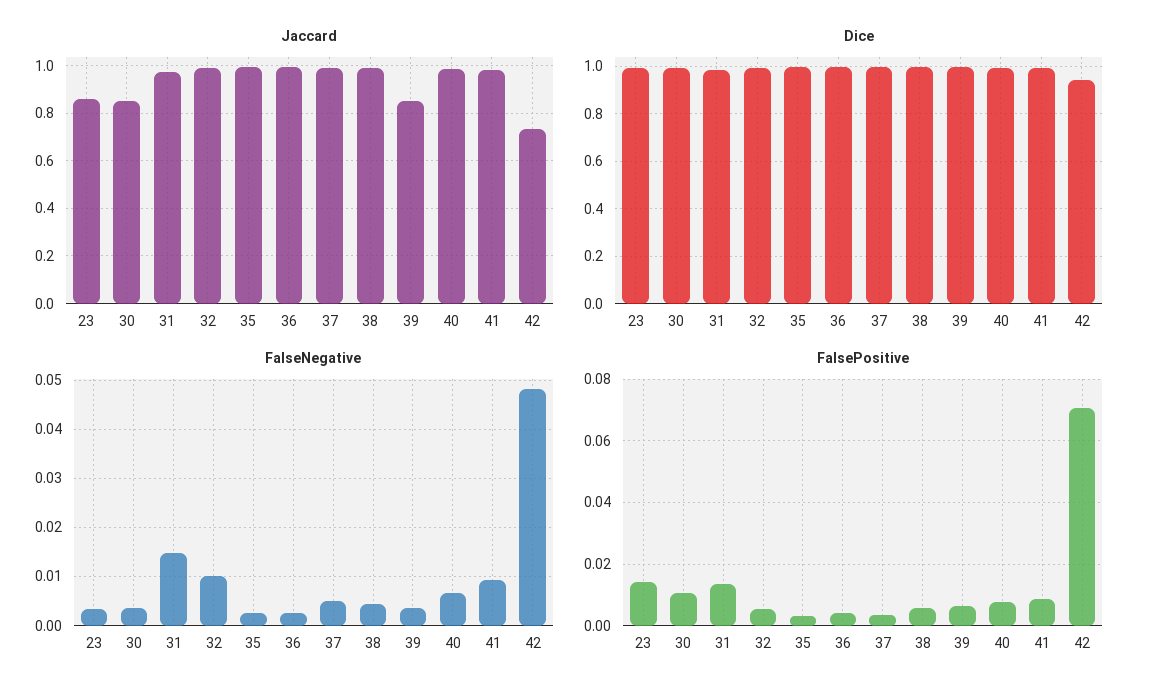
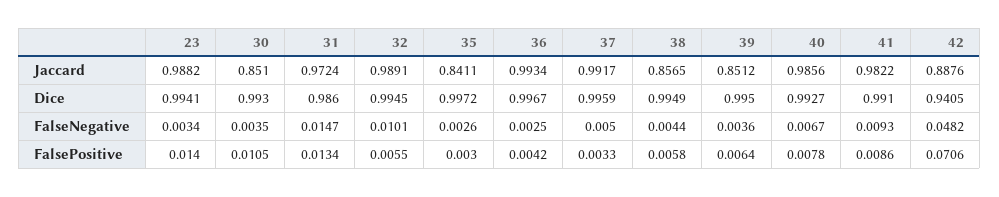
  {
    "Jaccard": {
-     "23": 0.85,
+     "23": 0.9882,
      "30": 0.851,
      "31": 0.9724,
      "32": 0.9891,
-     "35": 1,
+     "35": 0.8411,
      "36": 0.9934,
      "37": 0.9917,
-     "38": 1,
+     "38": 0.8565,
      "39": 0.8512,
      "40": 0.9856,
      "41": 0.9822,
-     "42": 0.75
+     "42": 0.8876
    },
    "Dice": {
      "23": 0.9941,
      "30": 0.993,
      "31": 0.986,
      "32": 0.9945,
      "35": 0.9972,
      "36": 0.9967,
      "37": 0.9959,
      "38": 0.9949,
      "39": 0.995,
      "40": 0.9927,
      "41": 0.991,
      "42": 0.9405
    },
    "FalseNegative": {
      "23": 0.0034,
      "30": 0.0035,
      "31": 0.0147,
      "32": 0.0101,
      "35": 0.0026,
      "36": 0.0025,
      "37": 0.005,
      "38": 0.0044,
      "39": 0.0036,
      "40": 0.0067,
      "41": 0.0093,
      "42": 0.0482
    },
    "FalsePositive": {
      "23": 0.014,
      "30": 0.0105,
      "31": 0.0134,
      "32": 0.0055,
      "35": 0.003,
      "36": 0.0042,
      "37": 0.0033,
      "38": 0.0058,
      "39": 0.0064,
      "40": 0.0078,
      "41": 0.0086,
      "42": 0.0706
    }
  }

